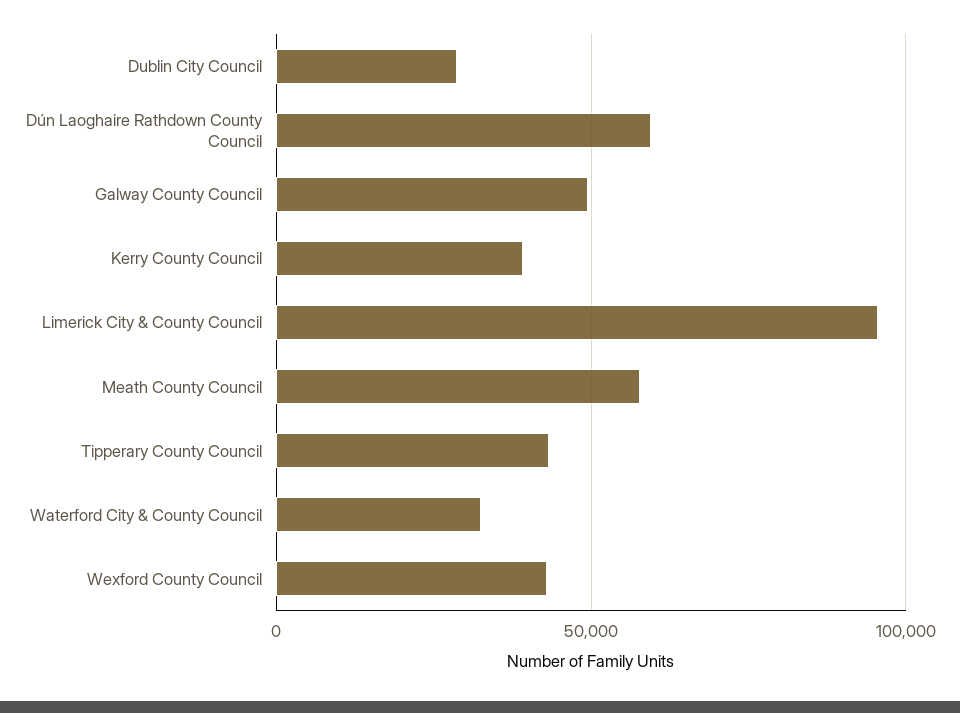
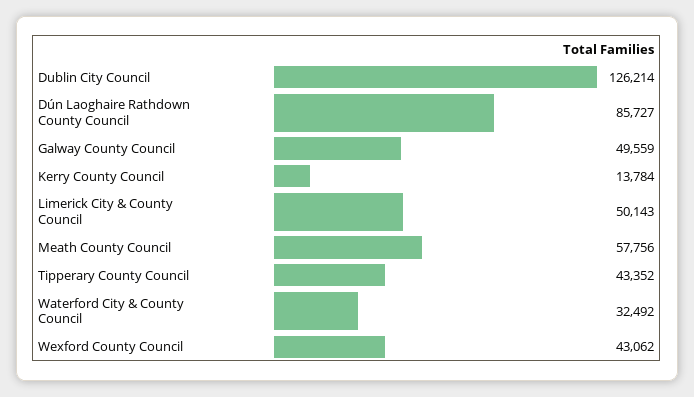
  {
-   "Dublin City Council": 30000,
+   "Dublin City Council": 126214,
-   "Dún Laoghaire Rathdown County Council": 60000,
+   "Dún Laoghaire Rathdown County Council": 85727,
    "Galway County Council": 49559,
-   "Kerry County Council": 40000,
+   "Kerry County Council": 13784,
-   "Limerick City & County Council": 95000,
+   "Limerick City & County Council": 50143,
    "Meath County Council": 57756,
    "Tipperary County Council": 43352,
    "Waterford City & County Council": 32492,
    "Wexford County Council": 43062
  }

